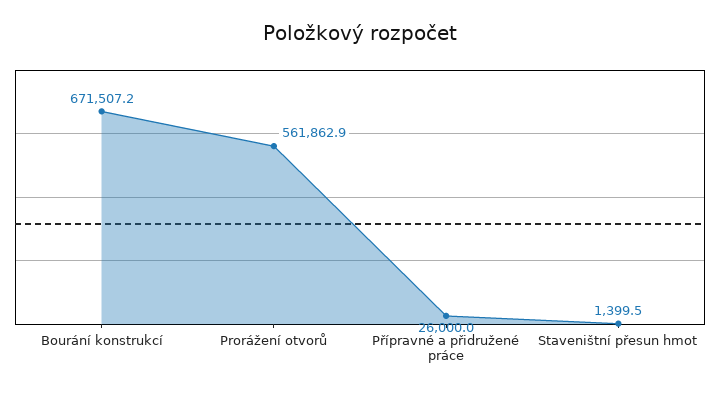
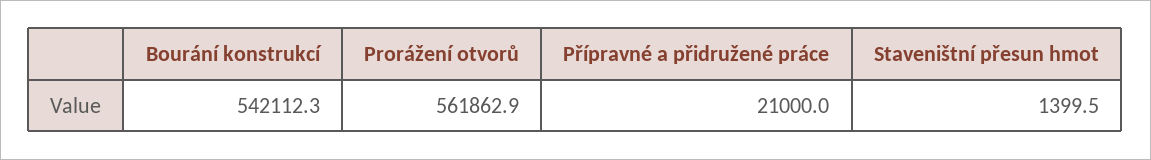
  {
-   "Bourání konstrukcí": 671507.2,
+   "Bourání konstrukcí": 542112.3,
    "Prorážení otvorů": 561862.9,
-   "Přípravné a přidružené práce": 26000,
+   "Přípravné a přidružené práce": 21000,
    "Staveništní přesun hmot": 1399.5
  }

